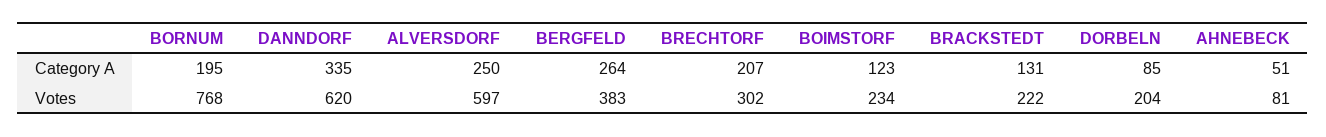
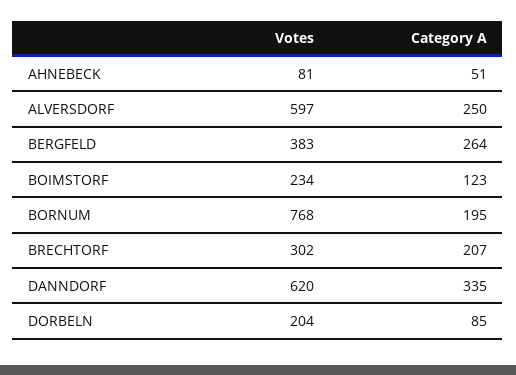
  {
    "BORNUM": {
      "Category A": 195,
      "Votes": 768
    },
    "DANNDORF": {
      "Category A": 335,
      "Votes": 620
    },
    "ALVERSDORF": {
      "Category A": 250,
      "Votes": 597
    },
    "BERGFELD": {
      "Category A": 264,
      "Votes": 383
    },
    "BRECHTORF": {
      "Category A": 207,
      "Votes": 302
    },
    "BOIMSTORF": {
      "Category A": 123,
      "Votes": 234
    },
-   "BRACKSTEDT": {
-     "Category A": 131,
-     "Votes": 222
-   },
    "DORBELN": {
      "Category A": 85,
      "Votes": 204
    },
    "AHNEBECK": {
      "Category A": 51,
      "Votes": 81
    }
  }

